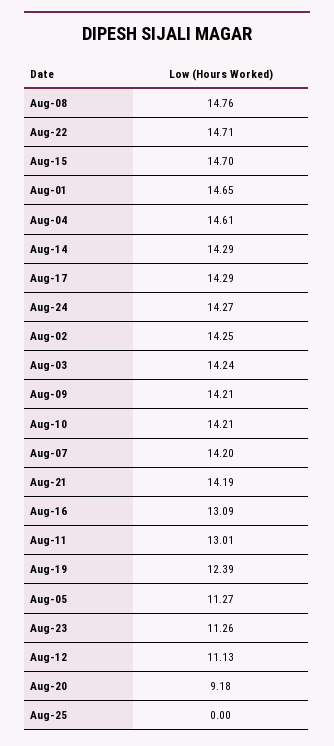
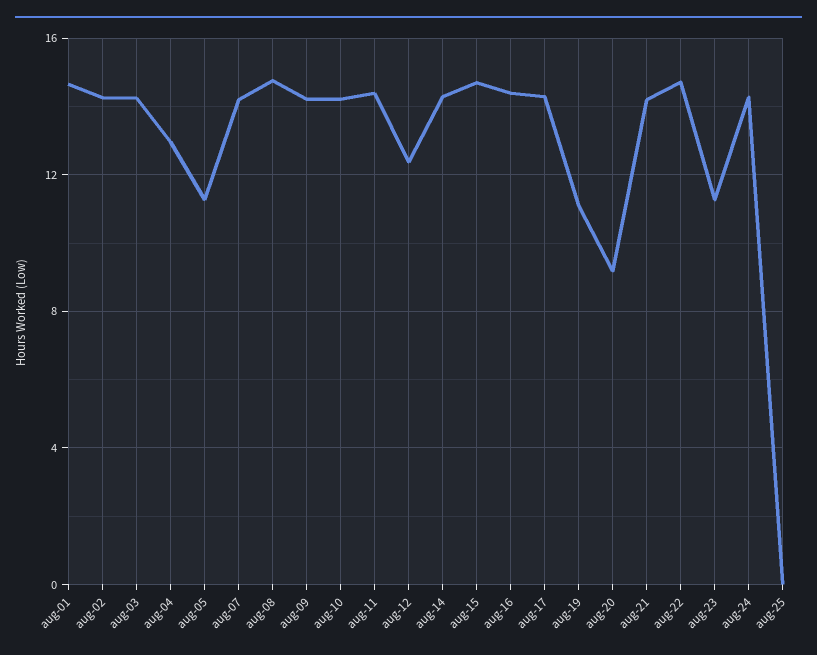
  {
    "Aug-08": 14.76,
    "Aug-22": 14.71,
    "Aug-15": 14.7,
    "Aug-01": 14.65,
-   "Aug-04": 14.61,
+   "Aug-04": 13,
    "Aug-14": 14.29,
    "Aug-17": 14.29,
    "Aug-24": 14.27,
    "Aug-02": 14.25,
    "Aug-03": 14.24,
    "Aug-09": 14.21,
    "Aug-10": 14.21,
    "Aug-07": 14.2,
    "Aug-21": 14.19,
-   "Aug-16": 13.09,
+   "Aug-16": 14.5,
-   "Aug-11": 13.01,
+   "Aug-11": 14.5,
-   "Aug-19": 12.39,
+   "Aug-19": 11,
    "Aug-05": 11.27,
    "Aug-23": 11.26,
-   "Aug-12": 11.13,
+   "Aug-12": 12.5,
    "Aug-20": 9.18,
    "Aug-25": 0
  }

